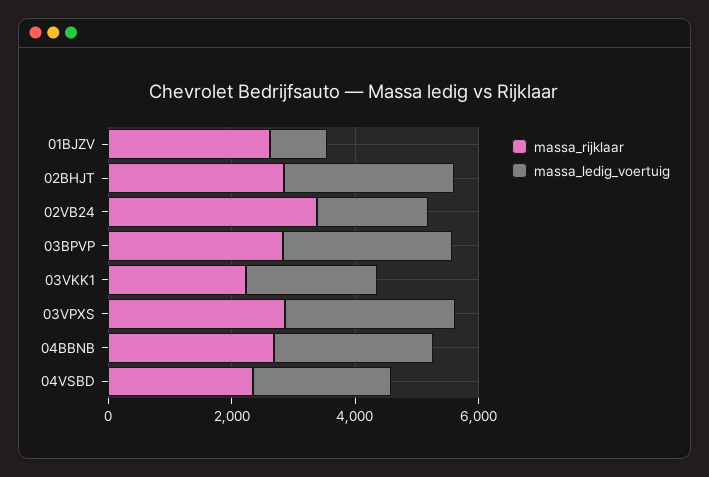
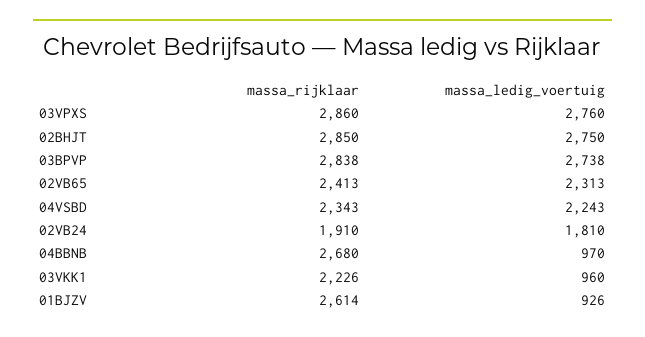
  {
    "massa_rijklaar": {
      "01BJZV": 2614,
      "02BHJT": 2850,
-     "02VB24": 3500,
+     "02VB24": 1910,
      "03BPVP": 2838,
      "03VKK1": 2226,
      "03VPXS": 2860,
      "04BBNB": 2680,
-     "04VSBD": 2343
+     "04VSBD": 2343,
+     "02VB65": 2413
    },
    "massa_ledig_voertuig": {
      "01BJZV": 926,
      "02BHJT": 2750,
      "02VB24": 1810,
      "03BPVP": 2738,
-     "03VKK1": 2000,
+     "03VKK1": 960,
      "03VPXS": 2760,
-     "04BBNB": 2500,
+     "04BBNB": 970,
-     "04VSBD": 2243
+     "04VSBD": 2243,
+     "02VB65": 2313
    }
  }

